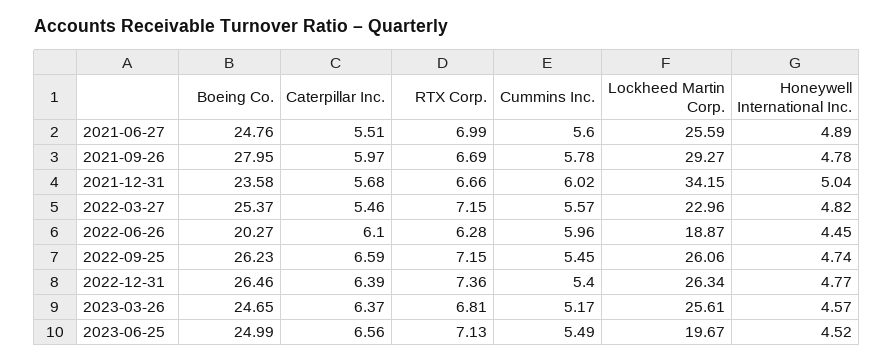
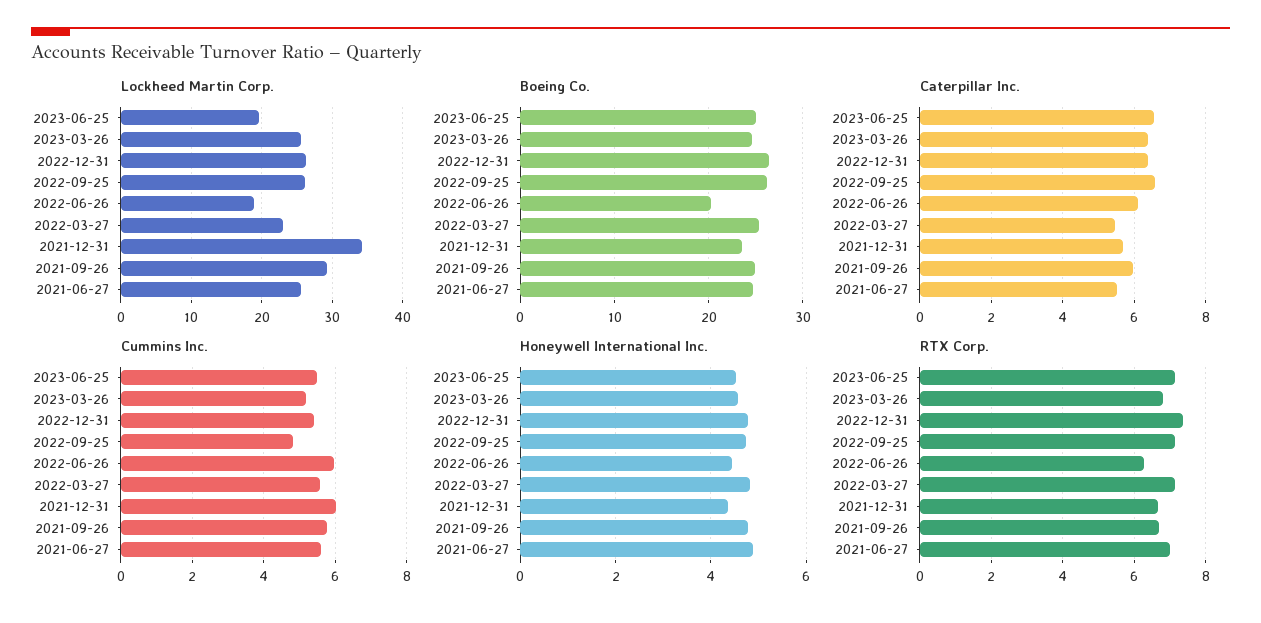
  {
    "Boeing Co.": {
      "2021-06-27": 24.76,
-     "2021-09-26": 27.95,
+     "2021-09-26": 25,
      "2021-12-31": 23.58,
      "2022-03-27": 25.37,
      "2022-06-26": 20.27,
      "2022-09-25": 26.23,
      "2022-12-31": 26.46,
      "2023-03-26": 24.65,
      "2023-06-25": 24.99
    },
    "Caterpillar Inc.": {
      "2021-06-27": 5.51,
      "2021-09-26": 5.97,
      "2021-12-31": 5.68,
      "2022-03-27": 5.46,
      "2022-06-26": 6.1,
      "2022-09-25": 6.59,
      "2022-12-31": 6.39,
      "2023-03-26": 6.37,
      "2023-06-25": 6.56
    },
    "RTX Corp.": {
      "2021-06-27": 6.99,
      "2021-09-26": 6.69,
      "2021-12-31": 6.66,
      "2022-03-27": 7.15,
      "2022-06-26": 6.28,
      "2022-09-25": 7.15,
      "2022-12-31": 7.36,
      "2023-03-26": 6.81,
      "2023-06-25": 7.13
    },
    "Cummins Inc.": {
      "2021-06-27": 5.6,
      "2021-09-26": 5.78,
      "2021-12-31": 6.02,
      "2022-03-27": 5.57,
      "2022-06-26": 5.96,
-     "2022-09-25": 5.45,
+     "2022-09-25": 4.8,
      "2022-12-31": 5.4,
      "2023-03-26": 5.17,
      "2023-06-25": 5.49
    },
    "Lockheed Martin Corp.": {
      "2021-06-27": 25.59,
      "2021-09-26": 29.27,
      "2021-12-31": 34.15,
      "2022-03-27": 22.96,
      "2022-06-26": 18.87,
      "2022-09-25": 26.06,
      "2022-12-31": 26.34,
      "2023-03-26": 25.61,
      "2023-06-25": 19.67
    },
    "Honeywell International Inc.": {
      "2021-06-27": 4.89,
      "2021-09-26": 4.78,
-     "2021-12-31": 5.04,
+     "2021-12-31": 4.4,
      "2022-03-27": 4.82,
      "2022-06-26": 4.45,
      "2022-09-25": 4.74,
      "2022-12-31": 4.77,
      "2023-03-26": 4.57,
      "2023-06-25": 4.52
    }
  }

